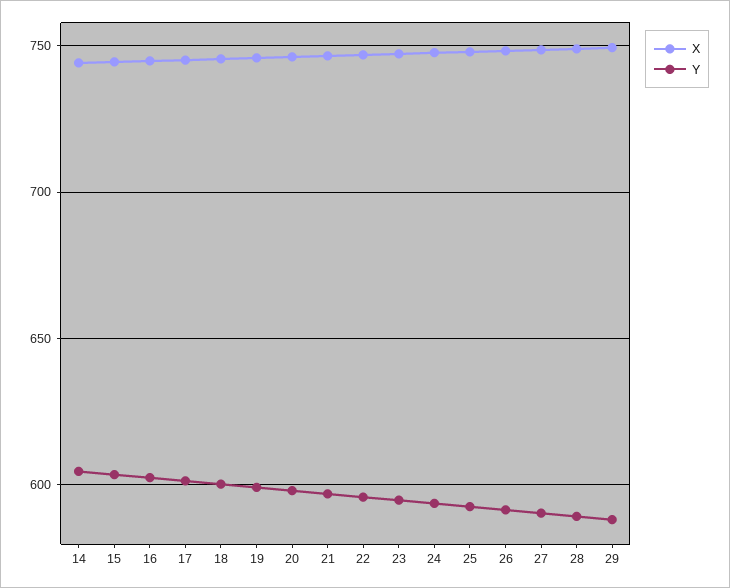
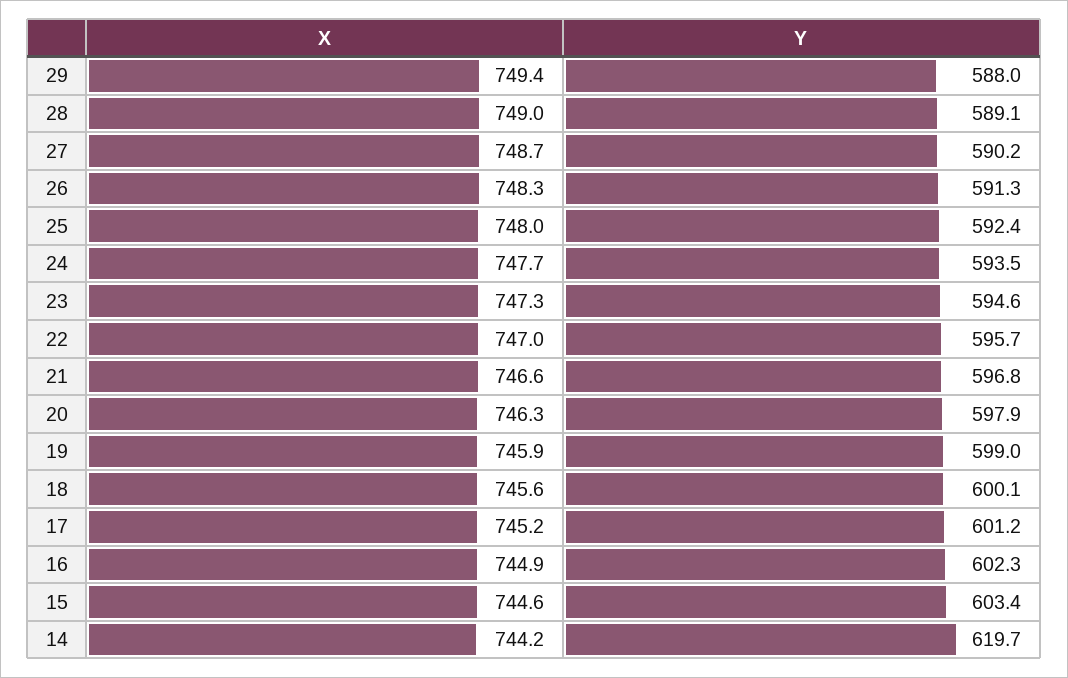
  {
    "X": {
      "14": 744.2,
      "15": 744.6,
      "16": 744.9,
      "17": 745.2,
      "18": 745.6,
      "19": 745.9,
      "20": 746.3,
      "21": 746.6,
      "22": 747,
      "23": 747.3,
      "24": 747.7,
      "25": 748,
      "26": 748.3,
      "27": 748.7,
      "28": 749,
      "29": 749.4
    },
    "Y": {
-     "14": 605,
+     "14": 619.7,
      "15": 603.4,
      "16": 602.3,
      "17": 601.2,
      "18": 600.1,
      "19": 599,
      "20": 597.9,
      "21": 596.8,
      "22": 595.7,
      "23": 594.6,
      "24": 593.5,
      "25": 592.4,
      "26": 591.3,
      "27": 590.2,
      "28": 589.1,
      "29": 588
    }
  }

